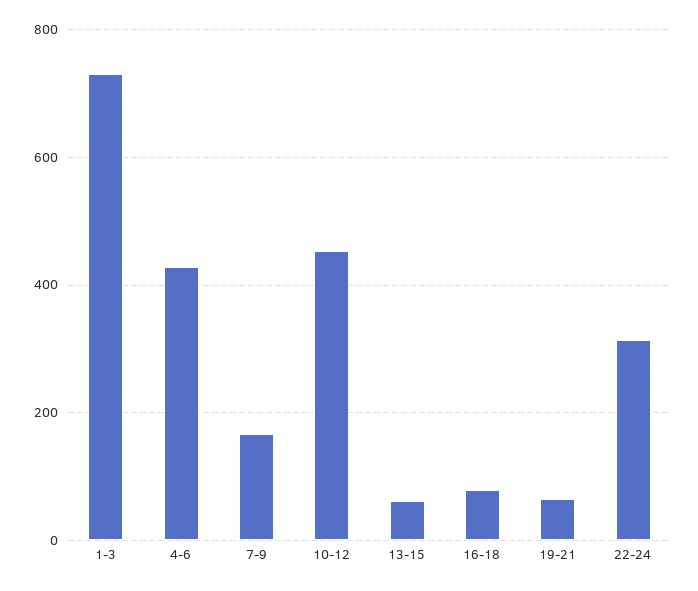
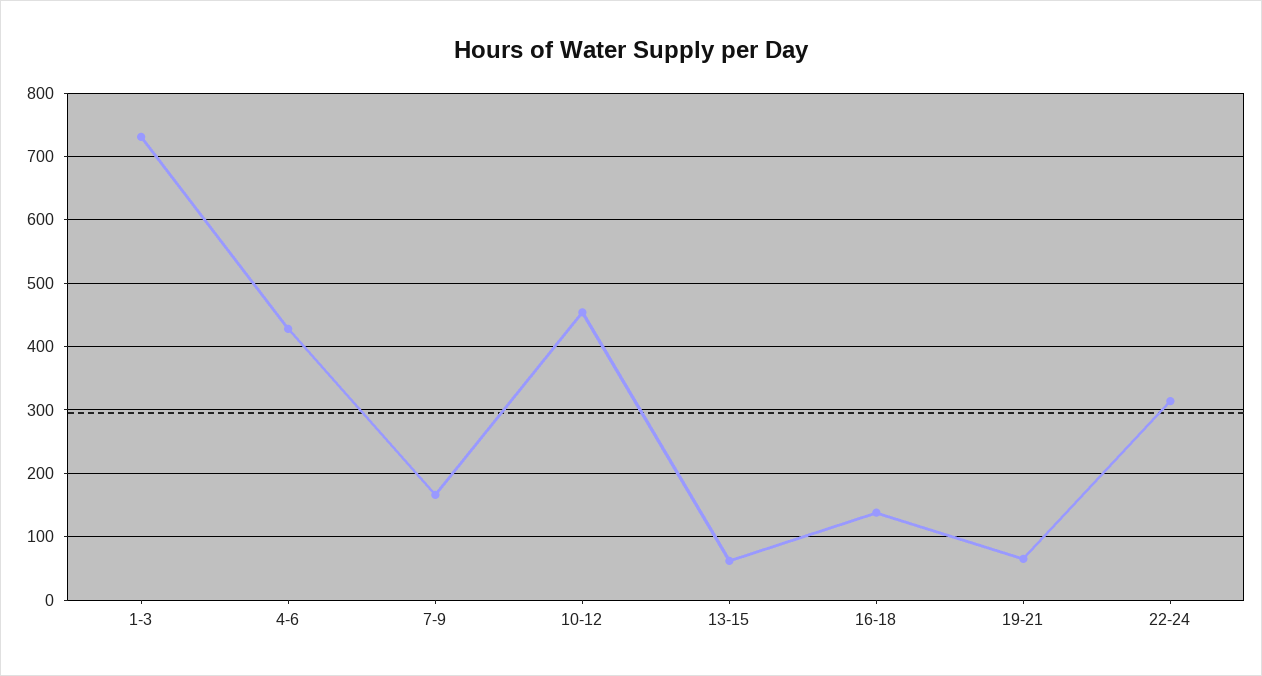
  {
    "1-3": 730,
    "4-6": 430,
    "7-9": 170,
    "10-12": 450,
    "13-15": 60,
-   "16-18": 80,
+   "16-18": 140,
    "19-21": 70,
    "22-24": 310
  }

